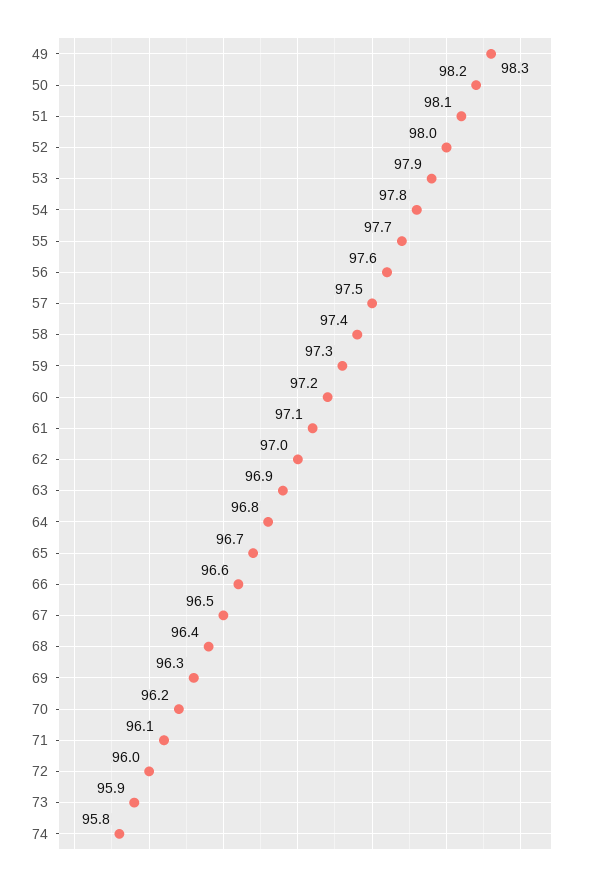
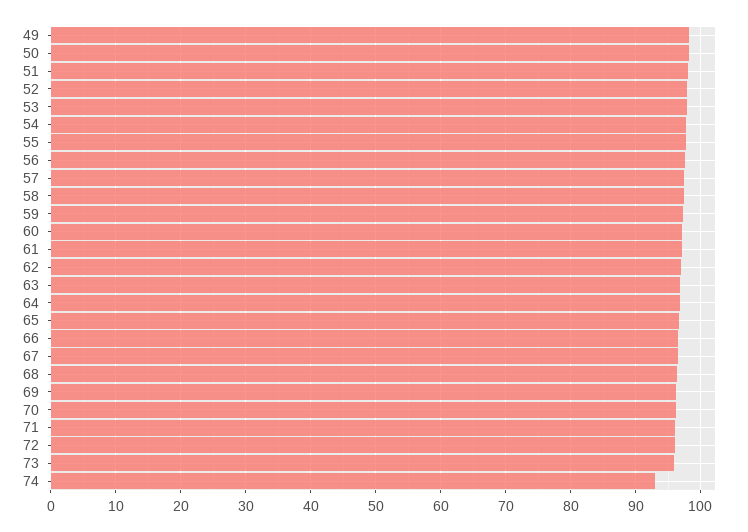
  {
    "49": 98.3,
    "50": 98.2,
    "51": 98.1,
    "52": 98,
    "53": 97.9,
    "54": 97.8,
    "55": 97.7,
    "56": 97.6,
    "57": 97.5,
    "58": 97.4,
    "59": 97.3,
    "60": 97.2,
    "61": 97.1,
    "62": 97,
    "63": 96.9,
    "64": 96.8,
    "65": 96.7,
    "66": 96.6,
    "67": 96.5,
    "68": 96.4,
    "69": 96.3,
    "70": 96.2,
    "71": 96.1,
    "72": 96,
    "73": 95.9,
-   "74": 95.8
+   "74": 93
  }

